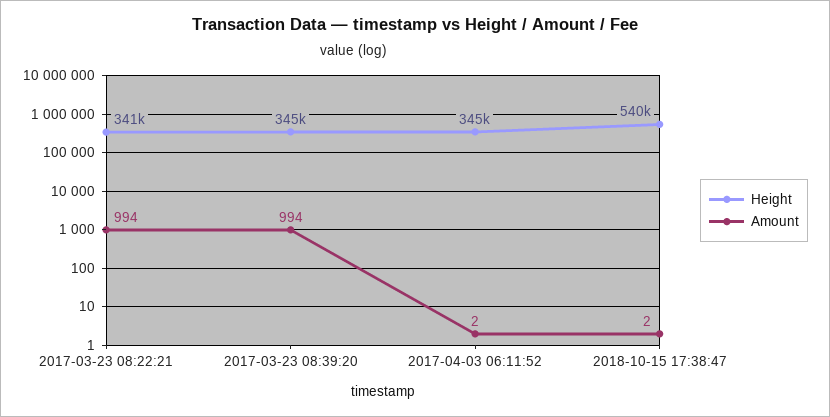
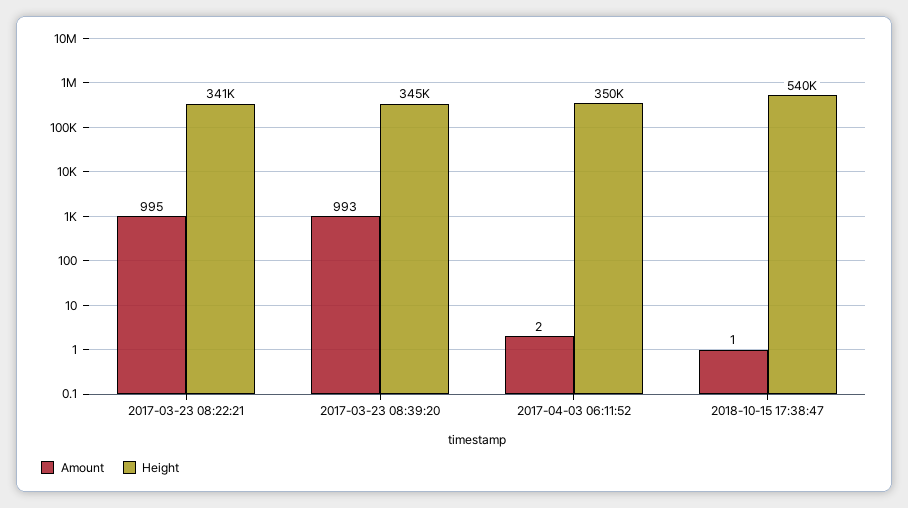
  {
    "Height": {
      "2017-03-23 08:22:21": 341000,
      "2017-03-23 08:39:20": 345000,
-     "2017-04-03 06:11:52": 345000,
+     "2017-04-03 06:11:52": 350000,
      "2018-10-15 17:38:47": 540000
    },
    "Amount": {
-     "2017-03-23 08:22:21": 994,
+     "2017-03-23 08:22:21": 995,
-     "2017-03-23 08:39:20": 994,
+     "2017-03-23 08:39:20": 993,
      "2017-04-03 06:11:52": 2,
-     "2018-10-15 17:38:47": 2
+     "2018-10-15 17:38:47": 1
    }
  }

